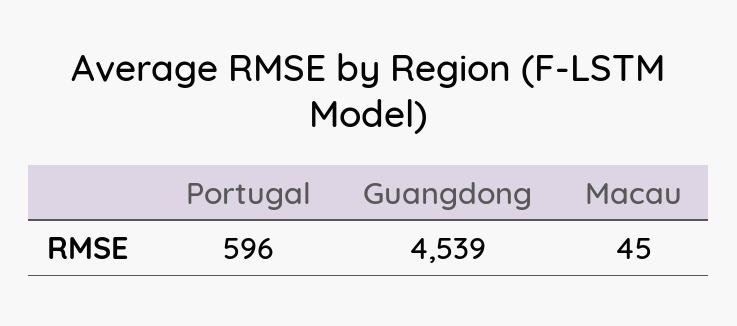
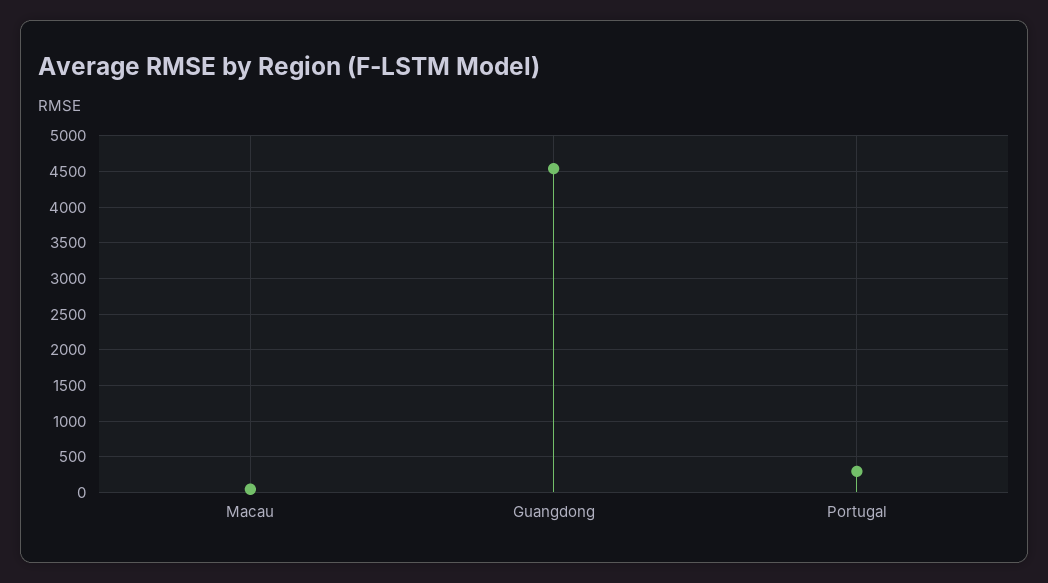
  {
-   "Portugal": 596,
+   "Portugal": 300,
    "Guangdong": 4539,
    "Macau": 45
  }

